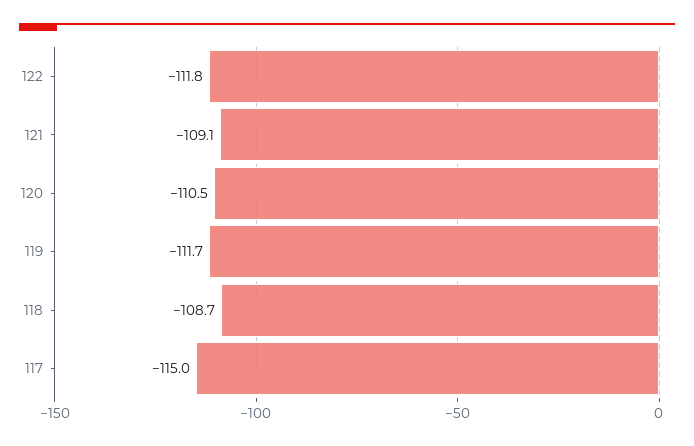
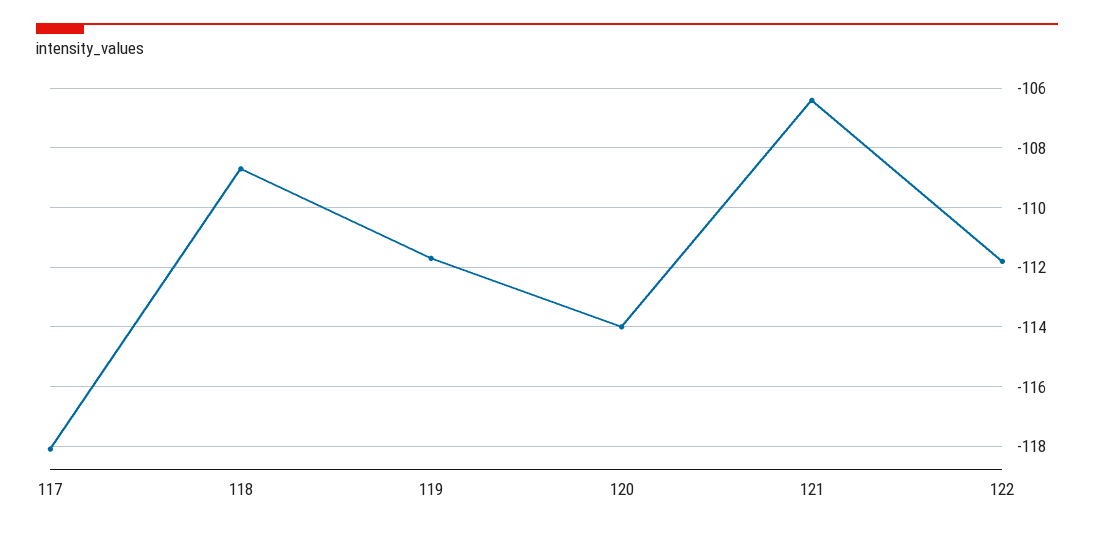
  {
    "122": -111.8,
-   "121": -109.1,
+   "121": -106.5,
-   "120": -110.5,
+   "120": -114,
    "119": -111.7,
    "118": -108.7,
-   "117": -115
+   "117": -118
  }

